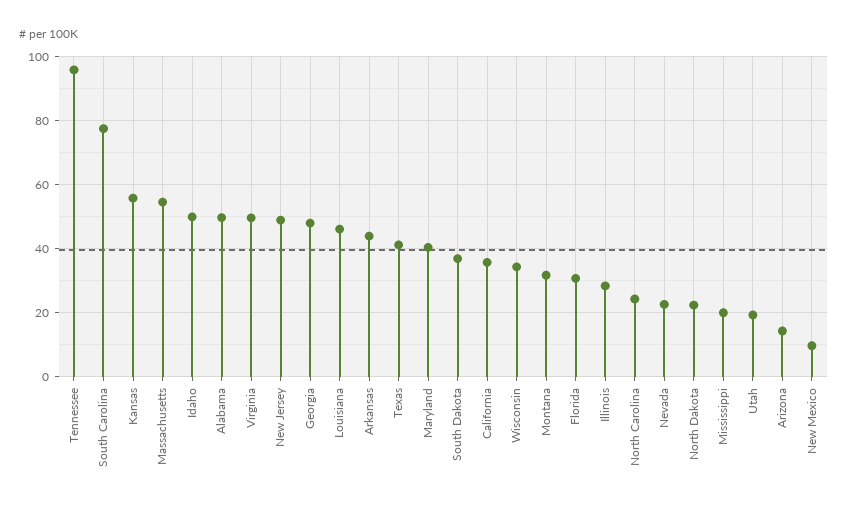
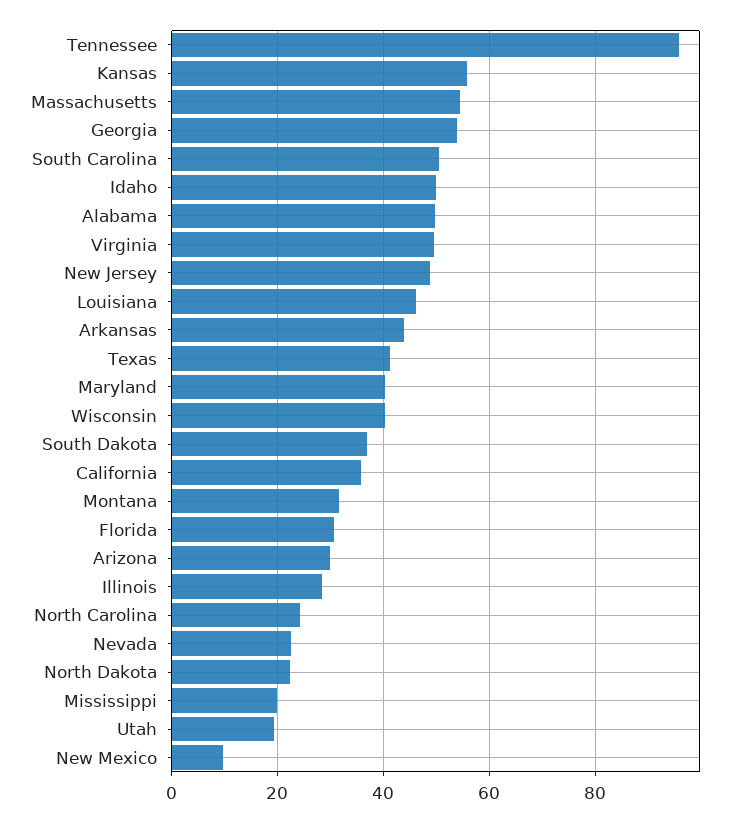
  {
    "Tennessee": 96,
-   "South Carolina": 78,
+   "South Carolina": 50,
    "Kansas": 56,
    "Massachusetts": 54,
    "Idaho": 50,
    "Alabama": 50,
    "Virginia": 50,
    "New Jersey": 48,
-   "Georgia": 48,
+   "Georgia": 54,
    "Louisiana": 46,
    "Arkansas": 44,
    "Texas": 42,
    "Maryland": 40,
    "South Dakota": 36,
    "California": 36,
-   "Wisconsin": 34,
+   "Wisconsin": 40,
    "Montana": 32,
    "Florida": 30,
    "Illinois": 28,
    "North Carolina": 24,
    "Nevada": 22,
    "North Dakota": 22,
    "Mississippi": 20,
    "Utah": 20,
-   "Arizona": 14,
+   "Arizona": 30,
    "New Mexico": 10
  }

